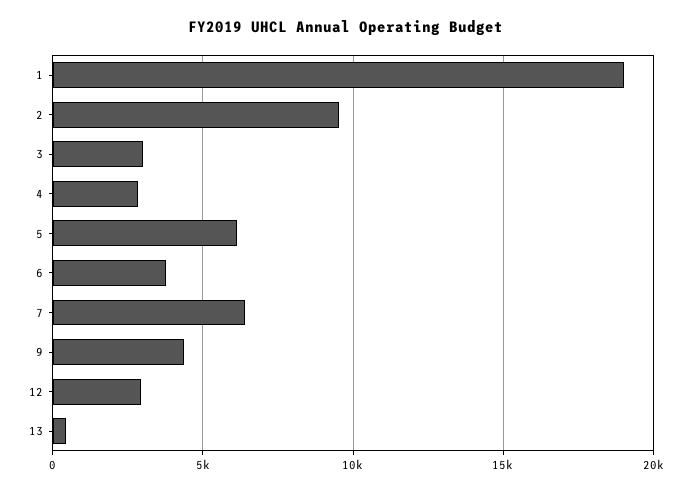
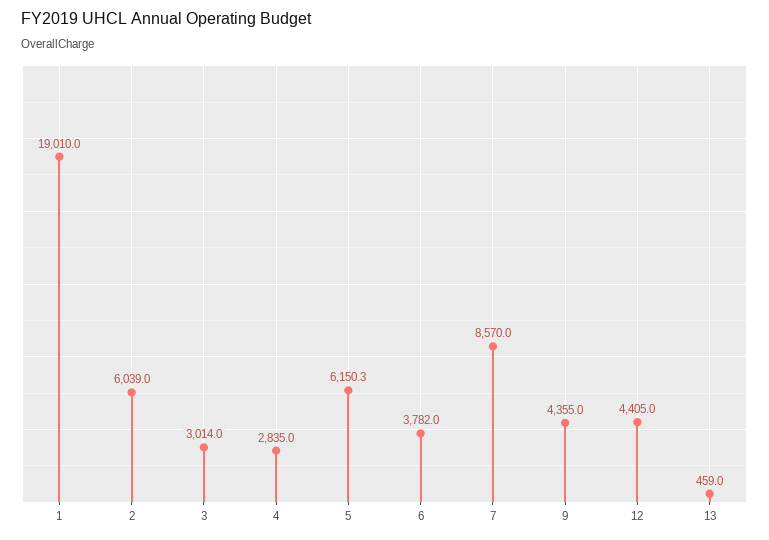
  {
    "1": 19010,
-   "2": 9500,
+   "2": 6039,
    "3": 3014,
    "4": 2835,
    "5": 6150.3,
    "6": 3782,
-   "7": 6500,
+   "7": 8570,
    "9": 4355,
-   "12": 3000,
+   "12": 4405,
    "13": 459
  }

